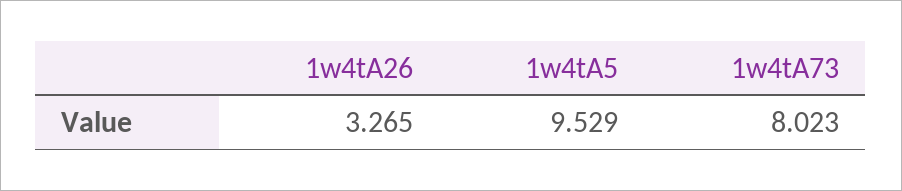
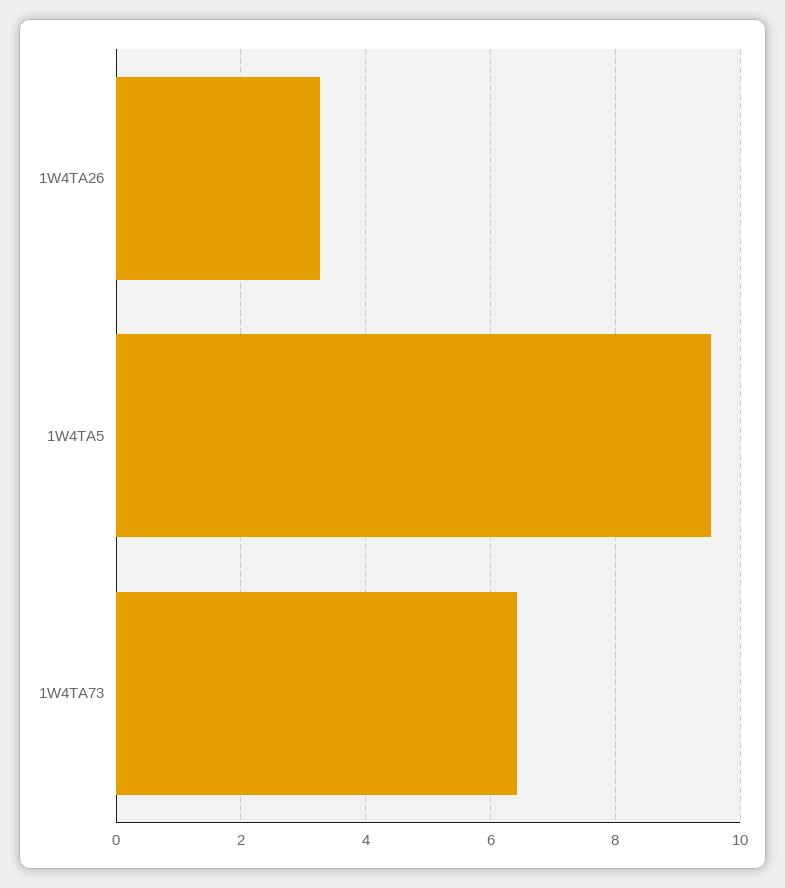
  {
    "1w4tA26": 3.265,
    "1w4tA5": 9.529,
-   "1w4tA73": 8.023
+   "1w4tA73": 6.4
  }

